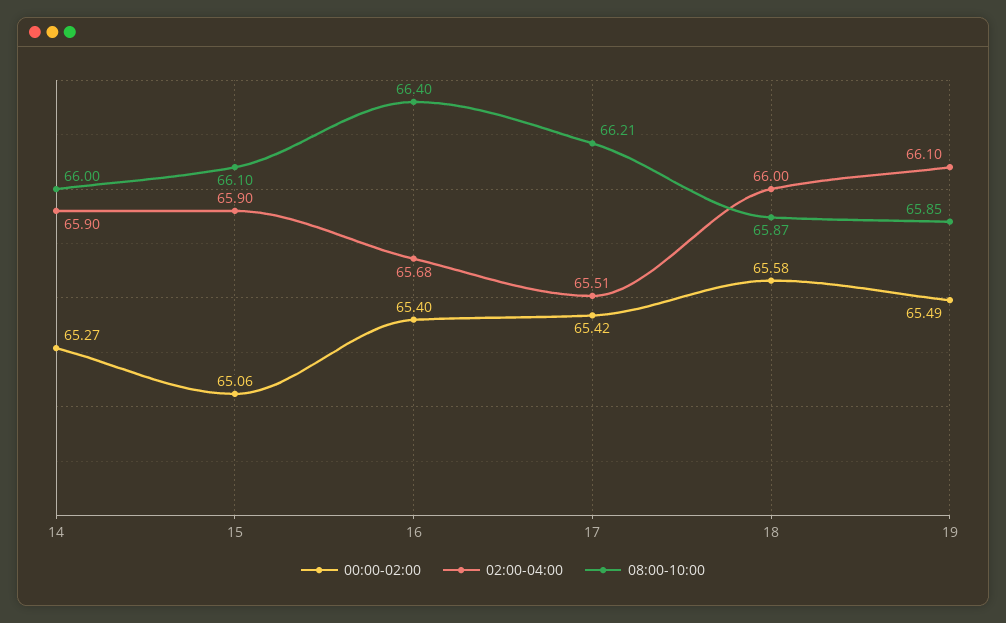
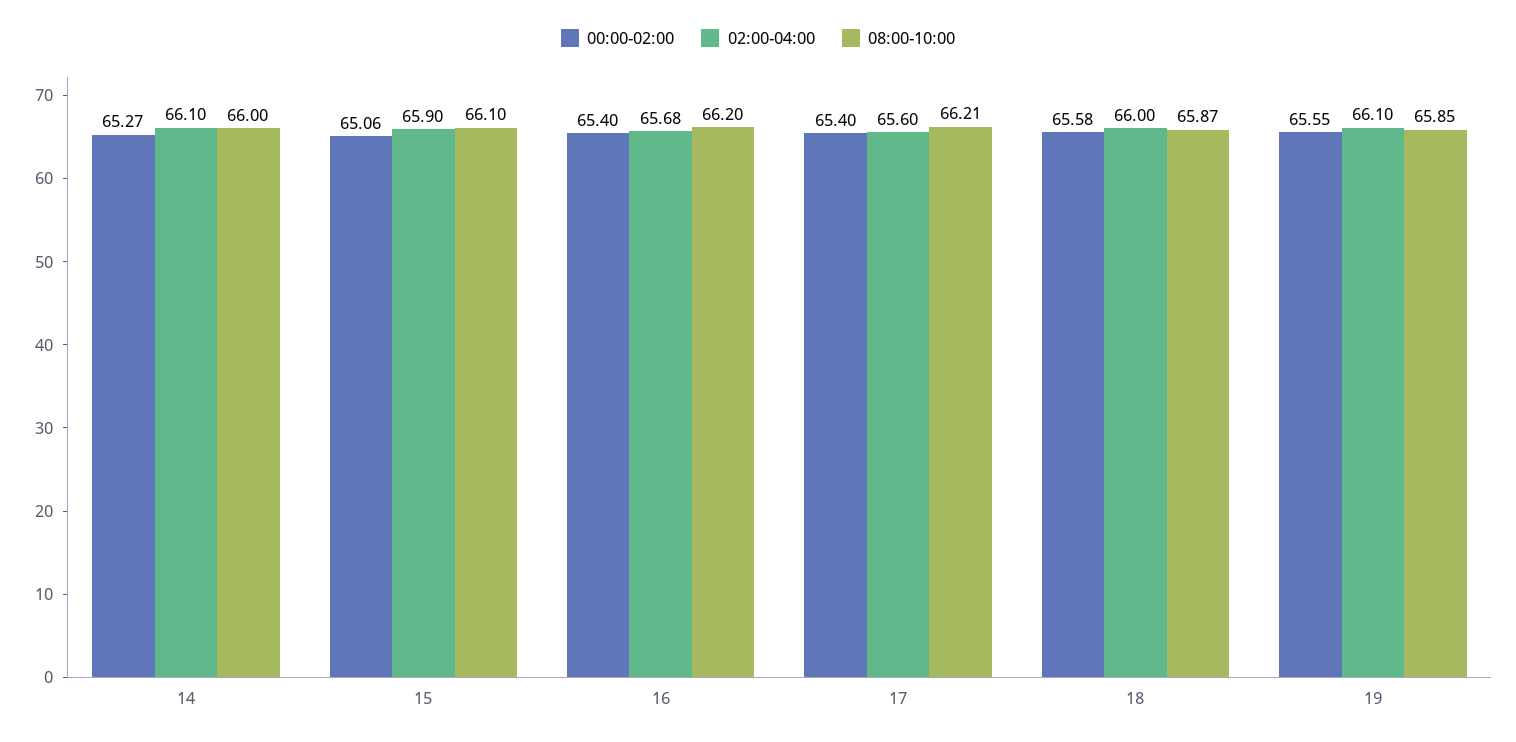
  {
    "00:00-02:00": {
      "14": 65.27,
      "15": 65.06,
      "16": 65.4,
-     "17": 65.42,
+     "17": 65.4,
      "18": 65.58,
-     "19": 65.49
+     "19": 65.55
    },
    "02:00-04:00": {
-     "14": 65.9,
+     "14": 66.1,
      "15": 65.9,
      "16": 65.68,
-     "17": 65.51,
+     "17": 65.6,
      "18": 66,
      "19": 66.1
    },
    "08:00-10:00": {
      "14": 66,
      "15": 66.1,
-     "16": 66.4,
+     "16": 66.2,
      "17": 66.21,
      "18": 65.87,
      "19": 65.85
    }
  }

